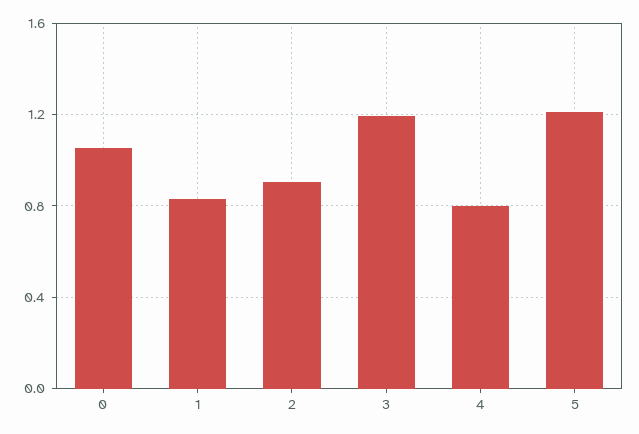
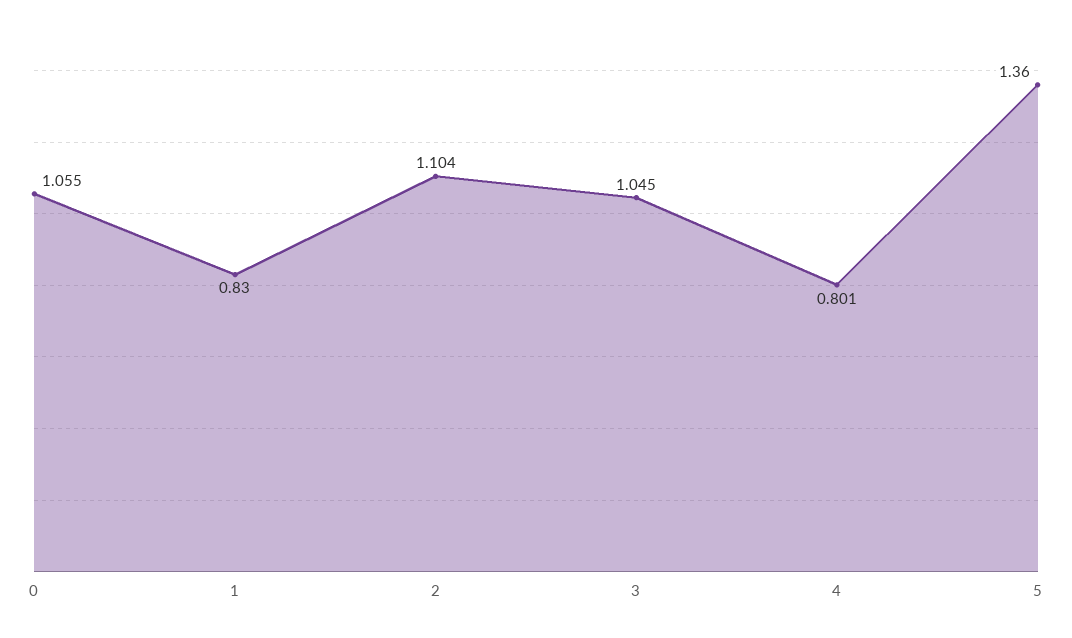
  {
    "0": 1.055,
    "1": 0.83,
-   "2": 0.9,
+   "2": 1.104,
-   "3": 1.2,
+   "3": 1.045,
    "4": 0.801,
-   "5": 1.2
+   "5": 1.36
  }

